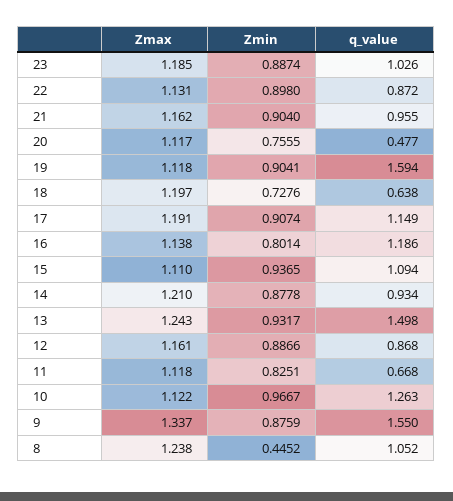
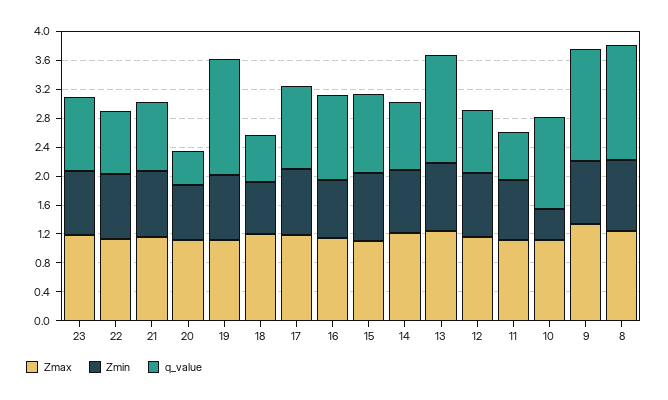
  {
    "Zmax": {
      "23": 1.185,
      "22": 1.131,
      "21": 1.162,
      "20": 1.117,
      "19": 1.118,
      "18": 1.197,
      "17": 1.191,
      "16": 1.138,
      "15": 1.11,
      "14": 1.21,
      "13": 1.243,
      "12": 1.161,
      "11": 1.118,
      "10": 1.122,
      "9": 1.337,
      "8": 1.238
    },
    "Zmin": {
      "23": 0.8874,
      "22": 0.898,
      "21": 0.904,
      "20": 0.7555,
      "19": 0.9041,
      "18": 0.7276,
      "17": 0.9074,
      "16": 0.8014,
      "15": 0.9365,
      "14": 0.8778,
      "13": 0.9317,
      "12": 0.8866,
      "11": 0.8251,
-     "10": 0.9667,
+     "10": 0.4,
      "9": 0.8759,
-     "8": 0.4452
+     "8": 1
    },
    "q_value": {
      "23": 1.026,
      "22": 0.872,
      "21": 0.955,
      "20": 0.477,
      "19": 1.594,
      "18": 0.638,
      "17": 1.149,
      "16": 1.186,
      "15": 1.094,
      "14": 0.934,
      "13": 1.498,
      "12": 0.868,
      "11": 0.668,
      "10": 1.263,
      "9": 1.55,
-     "8": 1.052
+     "8": 1.6
    }
  }

